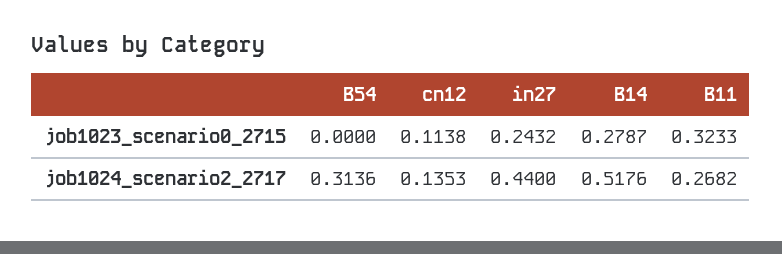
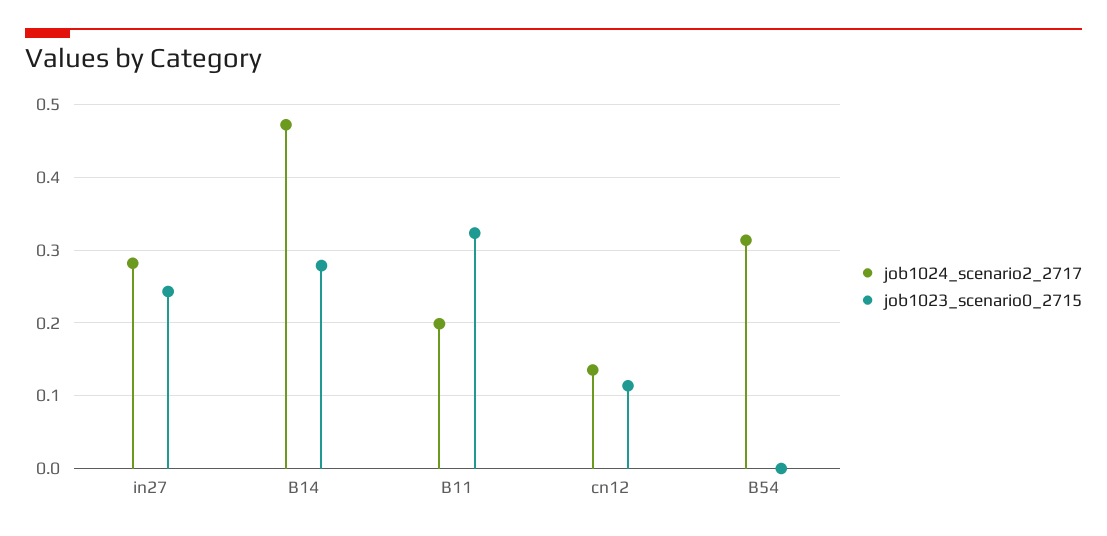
  {
    "job1023_scenario0_2715": {
      "B54": 0,
      "cn12": 0.1138,
      "in27": 0.2432,
      "B14": 0.2787,
      "B11": 0.3233
    },
    "job1024_scenario2_2717": {
      "B54": 0.3136,
      "cn12": 0.1353,
-     "in27": 0.44,
+     "in27": 0.28,
-     "B14": 0.5176,
+     "B14": 0.47,
-     "B11": 0.2682
+     "B11": 0.2
    }
  }

